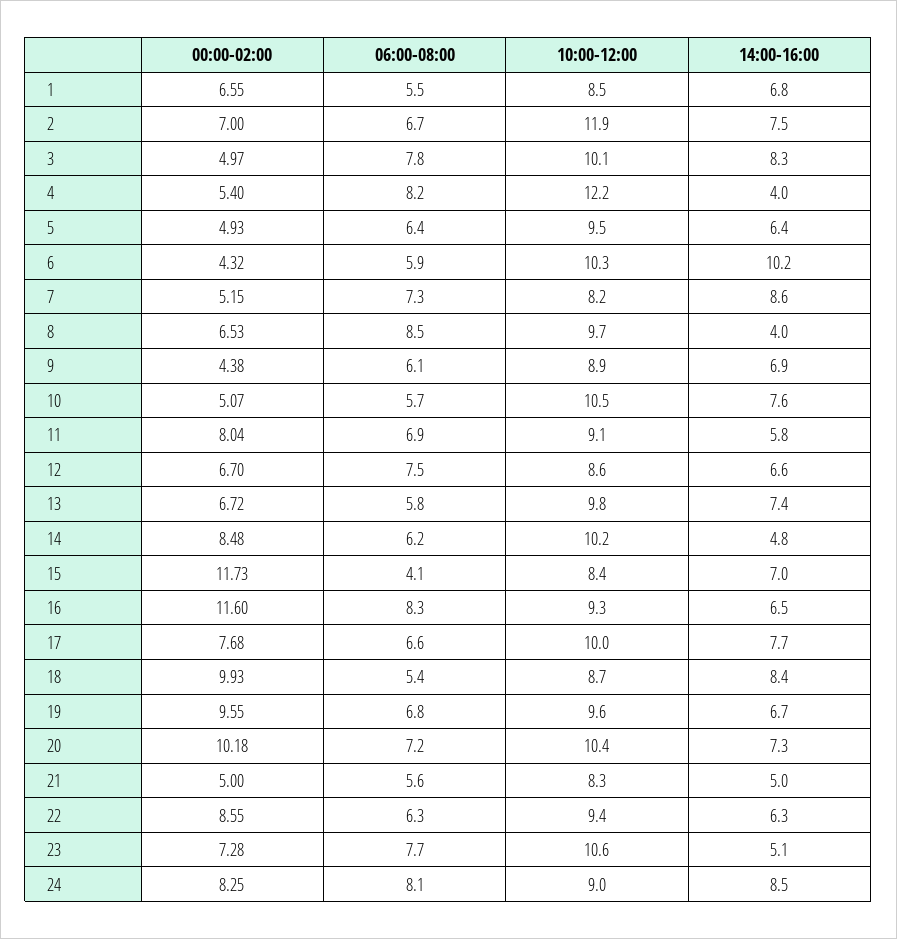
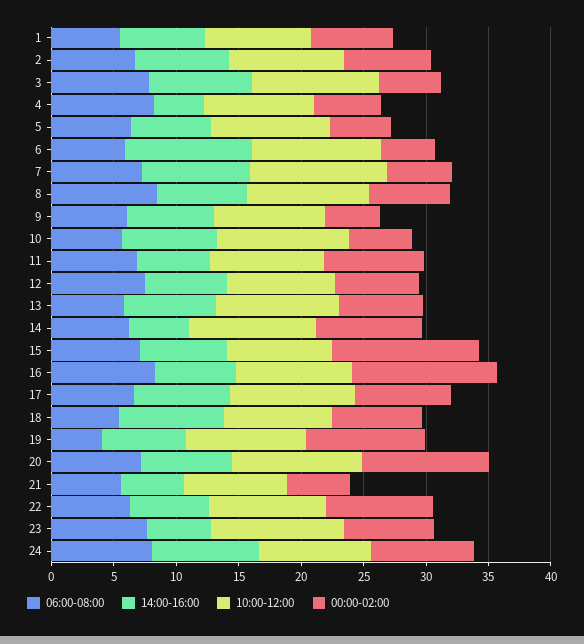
  {
    "00:00-02:00": {
      "1": 6.55,
      "2": 7,
      "3": 4.97,
      "4": 5.4,
      "5": 4.93,
      "6": 4.32,
      "7": 5.15,
      "8": 6.53,
      "9": 4.38,
      "10": 5.07,
      "11": 8.04,
      "12": 6.7,
      "13": 6.72,
      "14": 8.48,
      "15": 11.73,
      "16": 11.6,
      "17": 7.68,
-     "18": 9.93,
+     "18": 7,
      "19": 9.55,
      "20": 10.18,
      "21": 5,
      "22": 8.55,
      "23": 7.28,
      "24": 8.25
    },
    "06:00-08:00": {
      "1": 5.5,
      "2": 6.7,
      "3": 7.8,
      "4": 8.2,
      "5": 6.4,
      "6": 5.9,
      "7": 7.3,
      "8": 8.5,
      "9": 6.1,
      "10": 5.7,
      "11": 6.9,
      "12": 7.5,
      "13": 5.8,
      "14": 6.2,
-     "15": 4.1,
+     "15": 7,
      "16": 8.3,
      "17": 6.6,
      "18": 5.4,
-     "19": 6.8,
+     "19": 4,
      "20": 7.2,
      "21": 5.6,
      "22": 6.3,
      "23": 7.7,
      "24": 8.1
    },
    "10:00-12:00": {
      "1": 8.5,
-     "2": 11.9,
+     "2": 9,
      "3": 10.1,
-     "4": 12.2,
+     "4": 9,
      "5": 9.5,
      "6": 10.3,
-     "7": 8.2,
+     "7": 11,
      "8": 9.7,
      "9": 8.9,
      "10": 10.5,
      "11": 9.1,
      "12": 8.6,
      "13": 9.8,
      "14": 10.2,
      "15": 8.4,
      "16": 9.3,
      "17": 10,
      "18": 8.7,
      "19": 9.6,
      "20": 10.4,
      "21": 8.3,
      "22": 9.4,
      "23": 10.6,
      "24": 9
    },
    "14:00-16:00": {
      "1": 6.8,
      "2": 7.5,
      "3": 8.3,
      "4": 4,
      "5": 6.4,
      "6": 10.2,
      "7": 8.6,
-     "8": 4,
+     "8": 7,
      "9": 6.9,
      "10": 7.6,
      "11": 5.8,
      "12": 6.6,
      "13": 7.4,
      "14": 4.8,
      "15": 7,
      "16": 6.5,
      "17": 7.7,
      "18": 8.4,
      "19": 6.7,
      "20": 7.3,
      "21": 5,
      "22": 6.3,
      "23": 5.1,
      "24": 8.5
    }
  }

